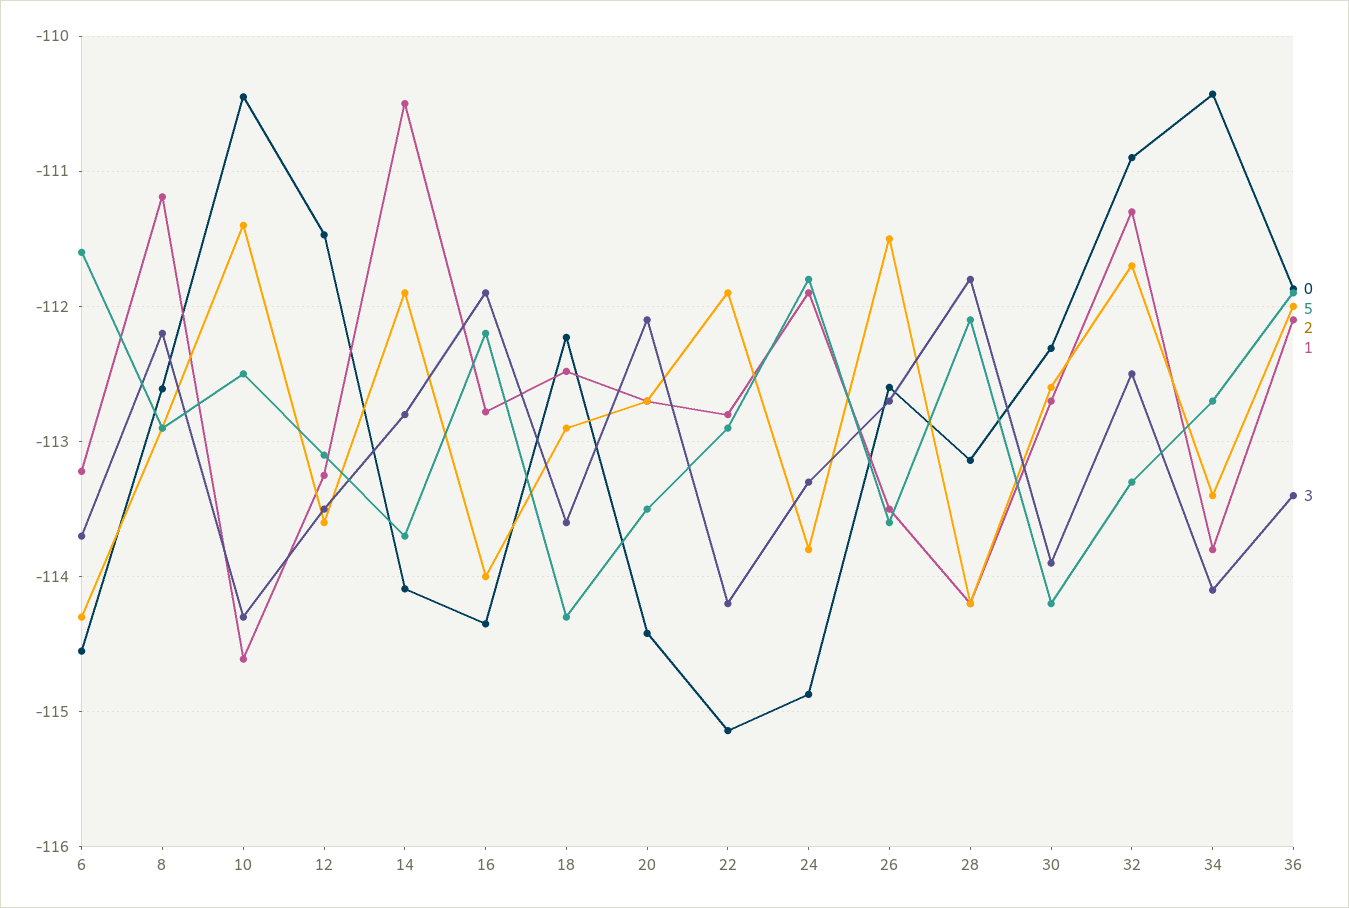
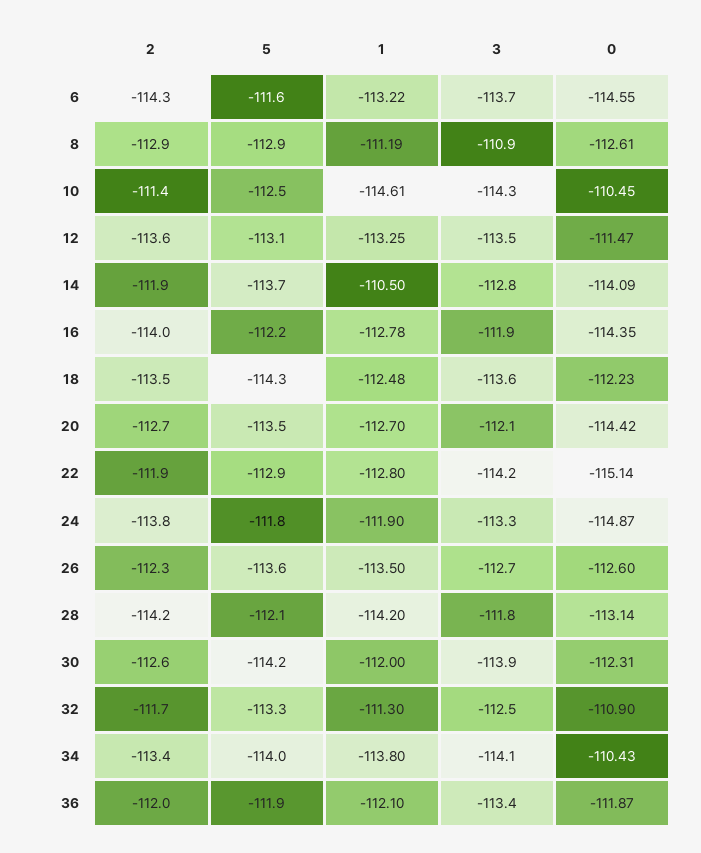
  {
    "0": {
      "6": -114.55,
      "8": -112.61,
      "10": -110.45,
      "12": -111.47,
      "14": -114.09,
      "16": -114.35,
      "18": -112.23,
      "20": -114.42,
      "22": -115.14,
      "24": -114.87,
      "26": -112.6,
      "28": -113.14,
      "30": -112.31,
      "32": -110.9,
      "34": -110.43,
      "36": -111.87
    },
    "5": {
      "6": -111.6,
      "8": -112.9,
      "10": -112.5,
      "12": -113.1,
      "14": -113.7,
      "16": -112.2,
      "18": -114.3,
      "20": -113.5,
      "22": -112.9,
      "24": -111.8,
      "26": -113.6,
      "28": -112.1,
      "30": -114.2,
      "32": -113.3,
-     "34": -112.7,
+     "34": -114,
      "36": -111.9
    },
    "2": {
      "6": -114.3,
      "8": -112.9,
      "10": -111.4,
      "12": -113.6,
      "14": -111.9,
      "16": -114,
-     "18": -112.9,
+     "18": -113.5,
      "20": -112.7,
      "22": -111.9,
      "24": -113.8,
-     "26": -111.5,
+     "26": -112.3,
      "28": -114.2,
      "30": -112.6,
      "32": -111.7,
      "34": -113.4,
      "36": -112
    },
    "1": {
      "6": -113.22,
      "8": -111.19,
      "10": -114.61,
      "12": -113.25,
      "14": -110.5,
      "16": -112.78,
      "18": -112.48,
      "20": -112.7,
      "22": -112.8,
      "24": -111.9,
      "26": -113.5,
      "28": -114.2,
-     "30": -112.7,
+     "30": -112,
      "32": -111.3,
      "34": -113.8,
      "36": -112.1
    },
    "3": {
      "6": -113.7,
-     "8": -112.2,
+     "8": -110.9,
      "10": -114.3,
      "12": -113.5,
      "14": -112.8,
      "16": -111.9,
      "18": -113.6,
      "20": -112.1,
      "22": -114.2,
      "24": -113.3,
      "26": -112.7,
      "28": -111.8,
      "30": -113.9,
      "32": -112.5,
      "34": -114.1,
      "36": -113.4
    }
  }

